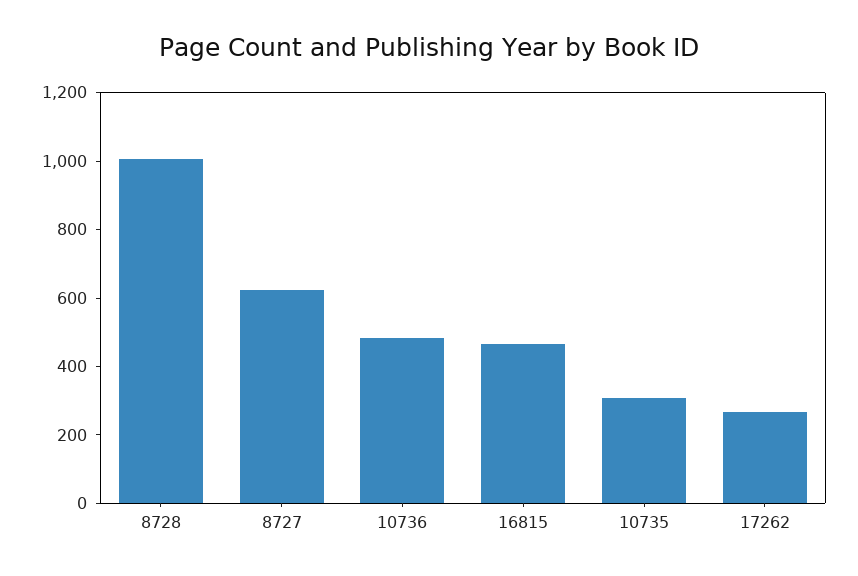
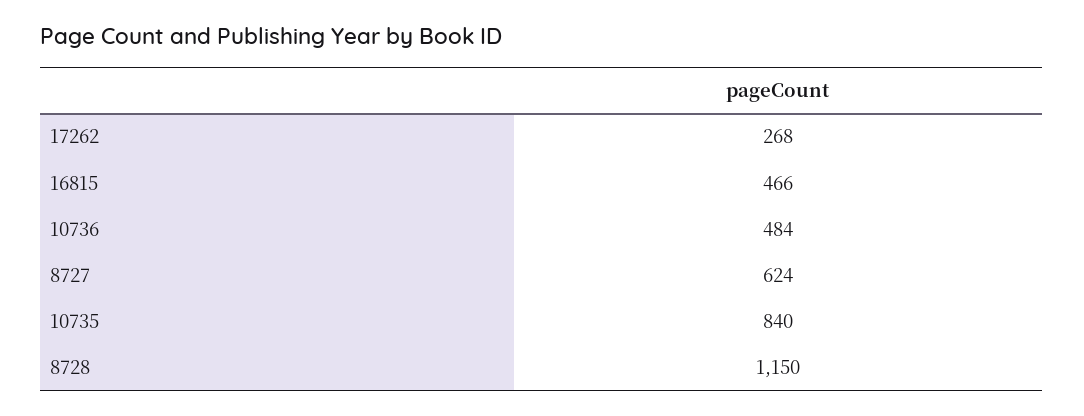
  {
-   "8728": 1000,
+   "8728": 1150,
    "8727": 624,
    "10736": 484,
    "16815": 466,
-   "10735": 300,
+   "10735": 840,
    "17262": 268
  }

